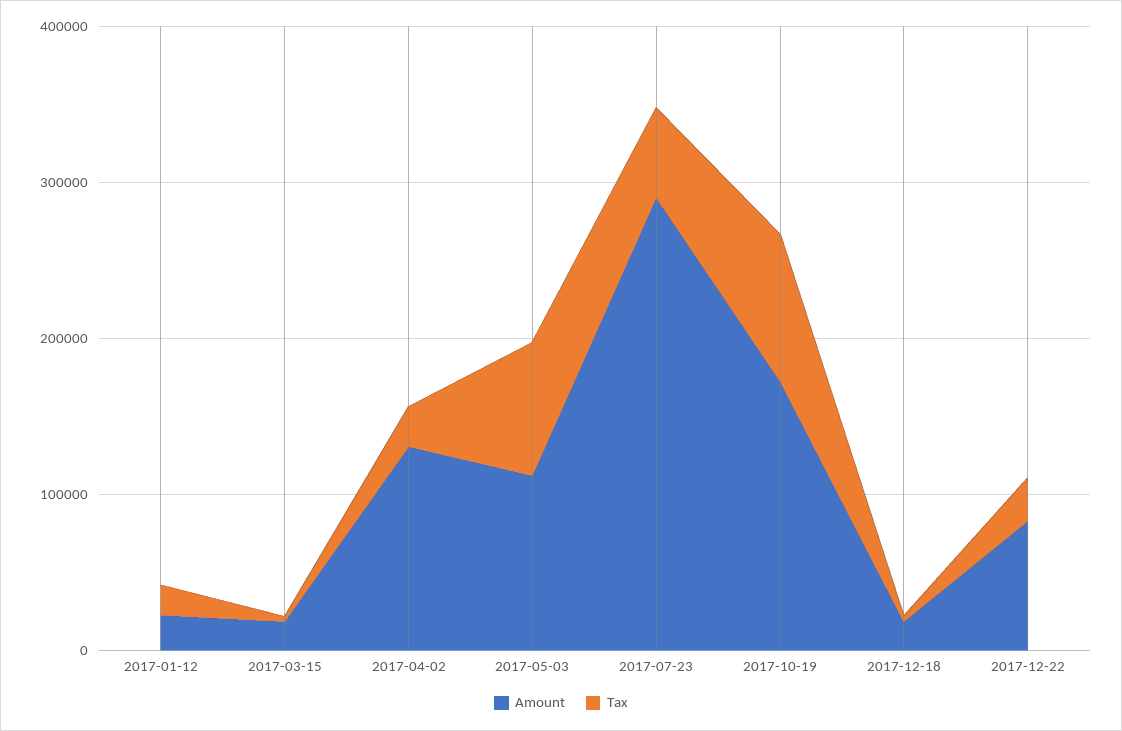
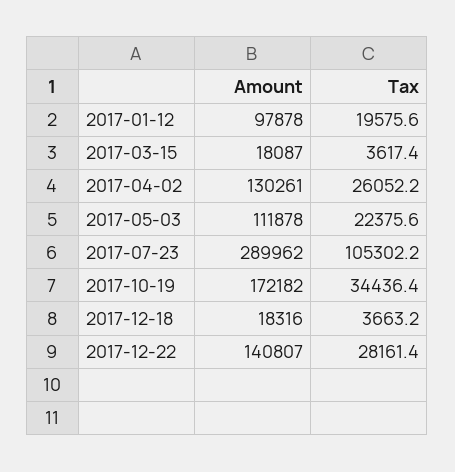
  {
    "Amount": {
-     "2017-01-12": 20000,
+     "2017-01-12": 97878,
      "2017-03-15": 18087,
      "2017-04-02": 130261,
      "2017-05-03": 111878,
      "2017-07-23": 289962,
      "2017-10-19": 172182,
      "2017-12-18": 18316,
-     "2017-12-22": 80000
+     "2017-12-22": 140807
    },
    "Tax": {
      "2017-01-12": 19575.6,
      "2017-03-15": 3617.4,
      "2017-04-02": 26052.2,
-     "2017-05-03": 80000,
+     "2017-05-03": 22375.6,
-     "2017-07-23": 60000,
+     "2017-07-23": 105302.2,
-     "2017-10-19": 100000,
+     "2017-10-19": 34436.4,
      "2017-12-18": 3663.2,
      "2017-12-22": 28161.4
    }
  }

